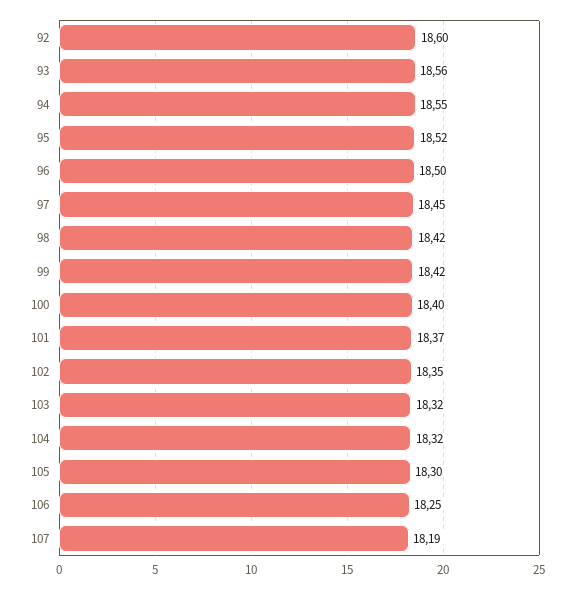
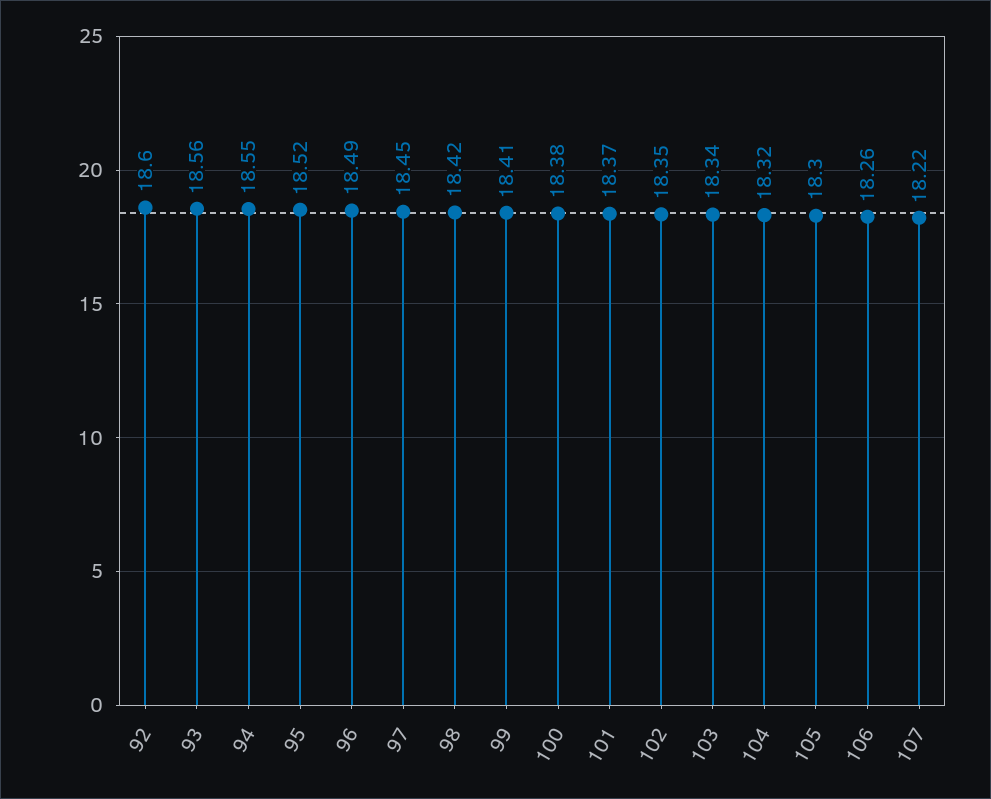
  {
    "92": 18.6,
    "93": 18.56,
    "94": 18.55,
    "95": 18.52,
-   "96": 18.5,
+   "96": 18.49,
    "97": 18.45,
    "98": 18.42,
-   "99": 18.42,
+   "99": 18.41,
-   "100": 18.4,
+   "100": 18.38,
    "101": 18.37,
    "102": 18.35,
-   "103": 18.32,
+   "103": 18.34,
    "104": 18.32,
    "105": 18.3,
-   "106": 18.25,
+   "106": 18.26,
-   "107": 18.19
+   "107": 18.22
  }

